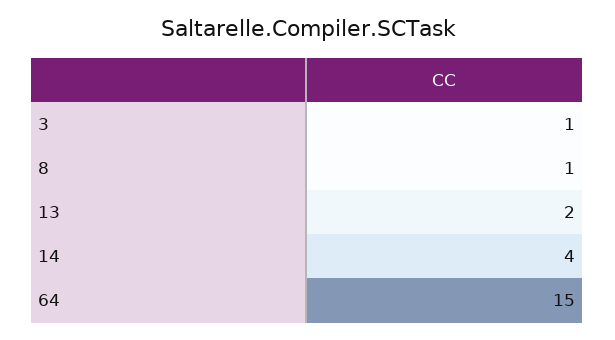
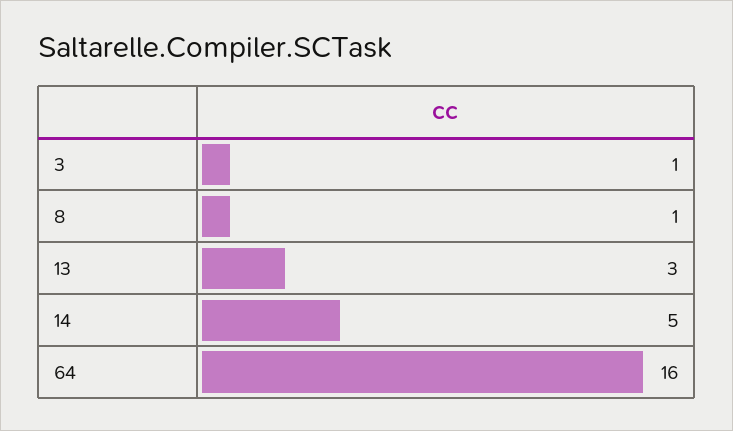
  {
    "3": 1,
    "8": 1,
-   "13": 2,
+   "13": 3,
-   "14": 4,
+   "14": 5,
-   "64": 15
+   "64": 16
  }

